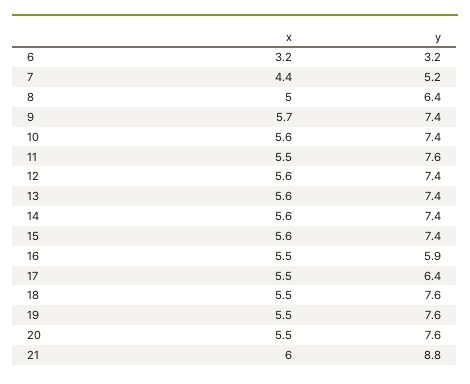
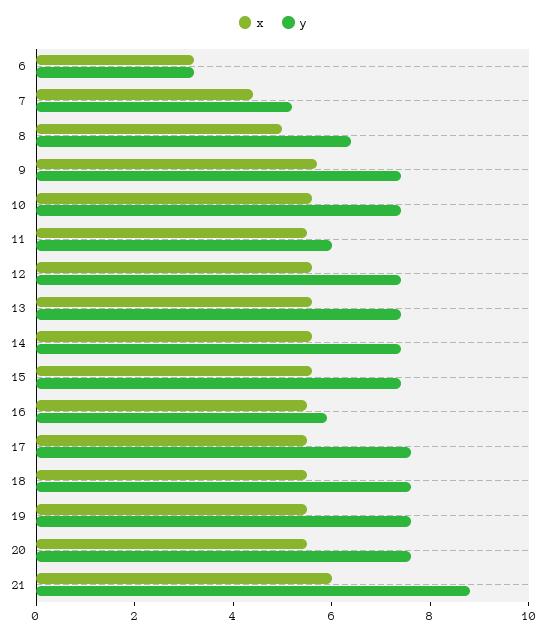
  {
    "x": {
      "6": 3.2,
      "7": 4.4,
      "8": 5,
      "9": 5.7,
      "10": 5.6,
      "11": 5.5,
      "12": 5.6,
      "13": 5.6,
      "14": 5.6,
      "15": 5.6,
      "16": 5.5,
      "17": 5.5,
      "18": 5.5,
      "19": 5.5,
      "20": 5.5,
      "21": 6
    },
    "y": {
      "6": 3.2,
      "7": 5.2,
      "8": 6.4,
      "9": 7.4,
      "10": 7.4,
-     "11": 7.6,
+     "11": 6,
      "12": 7.4,
      "13": 7.4,
      "14": 7.4,
      "15": 7.4,
      "16": 5.9,
-     "17": 6.4,
+     "17": 7.5,
      "18": 7.6,
      "19": 7.6,
      "20": 7.6,
      "21": 8.8
    }
  }

